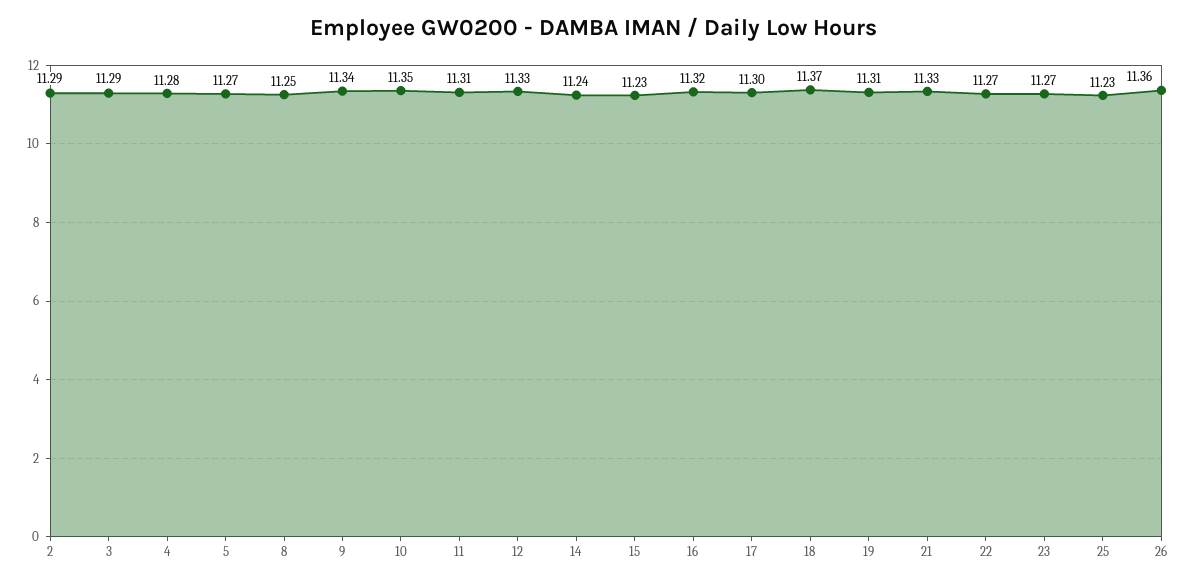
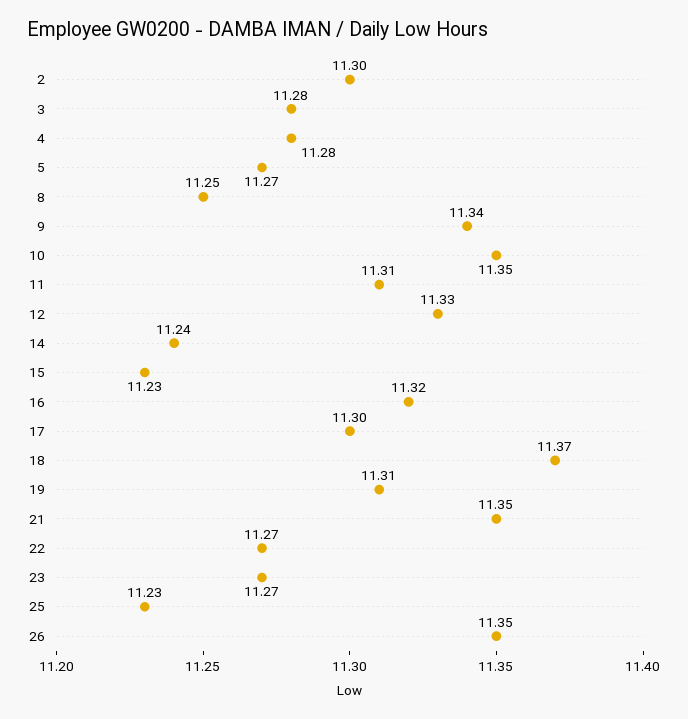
  {
-   "2": 11.29,
+   "2": 11.3,
-   "3": 11.29,
+   "3": 11.28,
    "4": 11.28,
    "5": 11.27,
    "8": 11.25,
    "9": 11.34,
    "10": 11.35,
    "11": 11.31,
    "12": 11.33,
    "14": 11.24,
    "15": 11.23,
    "16": 11.32,
    "17": 11.3,
    "18": 11.37,
    "19": 11.31,
-   "21": 11.33,
+   "21": 11.35,
    "22": 11.27,
    "23": 11.27,
    "25": 11.23,
-   "26": 11.36
+   "26": 11.35
  }

